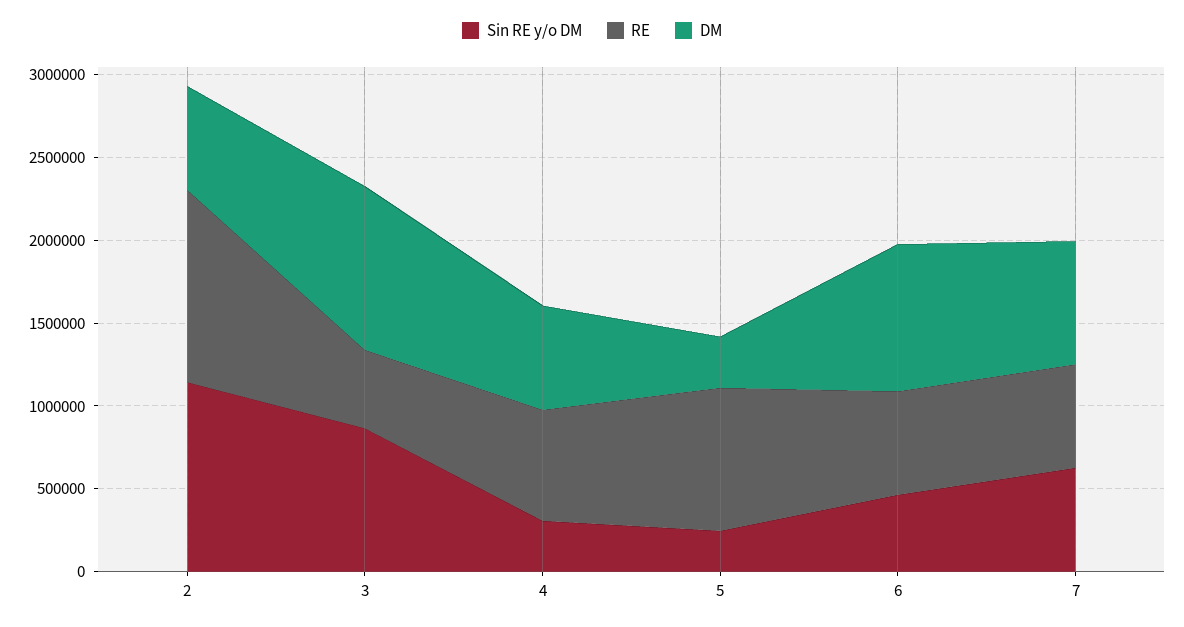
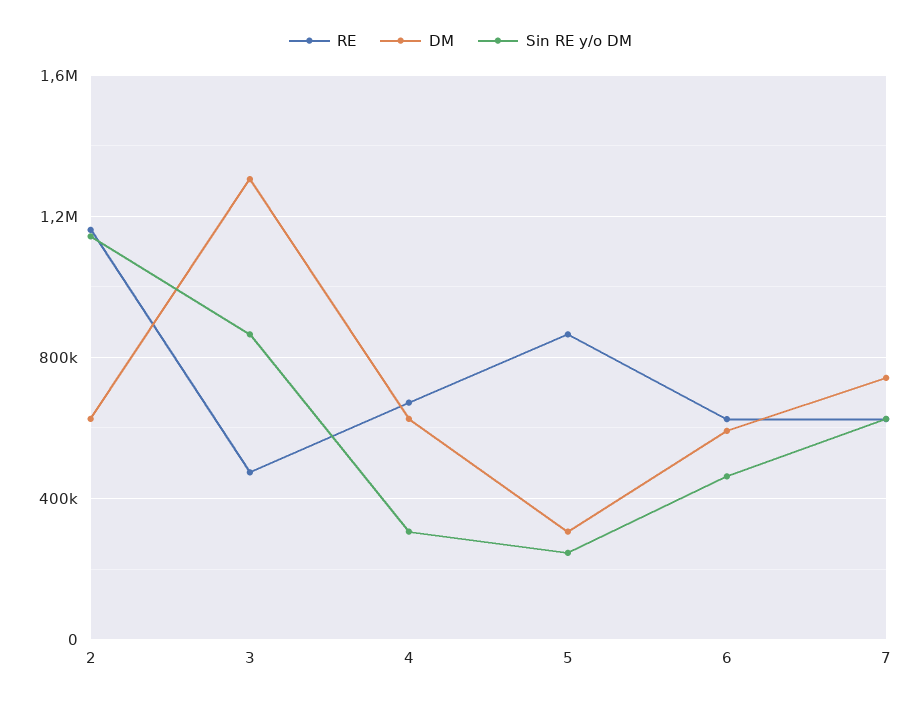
  {
    "Sin RE y/o DM": {
      "2": 1150000,
      "3": 850000,
      "4": 300000,
      "5": 250000,
      "6": 450000,
      "7": 650000
    },
    "RE": {
      "2": 1150000,
      "3": 450000,
      "4": 650000,
      "5": 850000,
      "6": 650000,
      "7": 650000
    },
    "DM": {
      "2": 650000,
-     "3": 1000000,
+     "3": 1300000,
      "4": 650000,
      "5": 300000,
-     "6": 900000,
+     "6": 600000,
      "7": 750000
    }
  }

